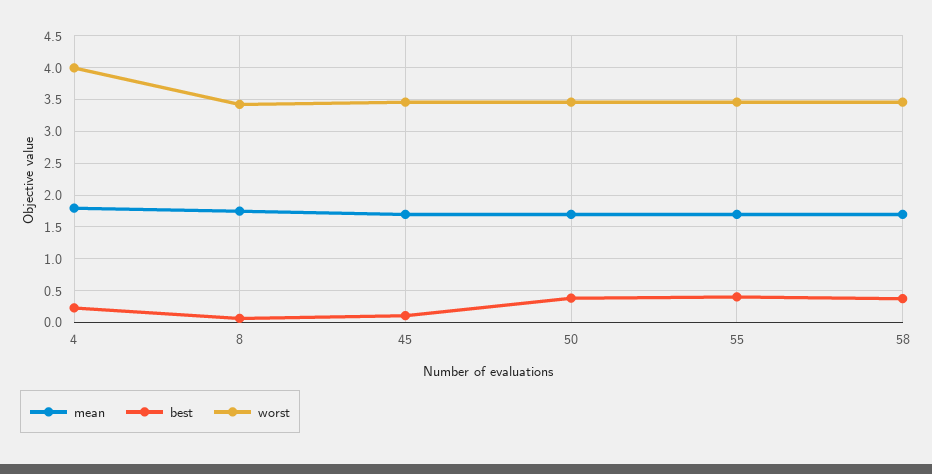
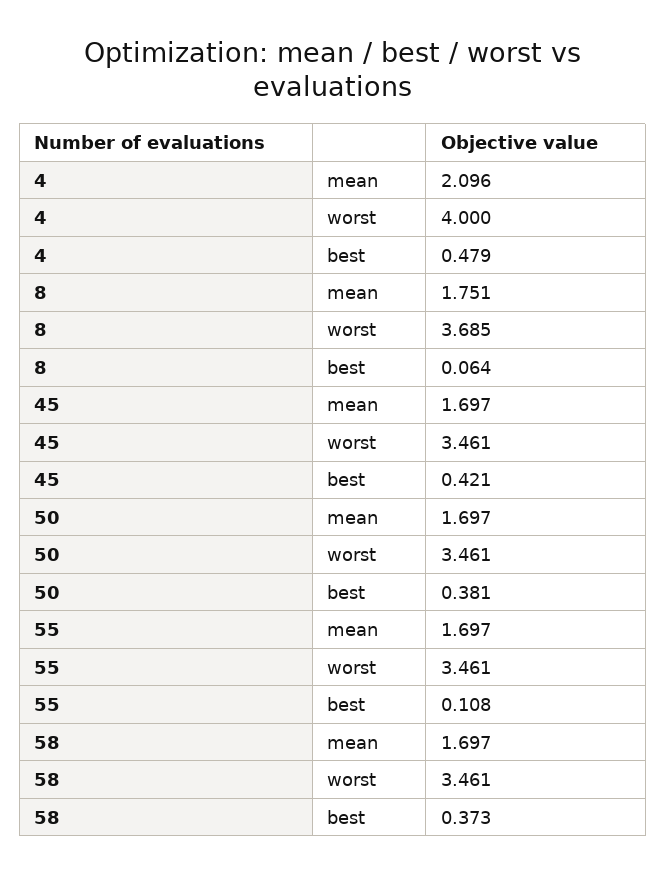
  {
    "mean": {
-     "4": 1.8,
+     "4": 2.096,
      "8": 1.751,
      "45": 1.697,
      "50": 1.697,
      "55": 1.697,
      "58": 1.697
    },
    "best": {
-     "4": 0.2,
+     "4": 0.479,
      "8": 0.064,
-     "45": 0.1,
+     "45": 0.421,
      "50": 0.381,
-     "55": 0.4,
+     "55": 0.108,
      "58": 0.373
    },
    "worst": {
      "4": 4,
-     "8": 3.4,
+     "8": 3.685,
      "45": 3.461,
      "50": 3.461,
      "55": 3.461,
      "58": 3.461
    }
  }

